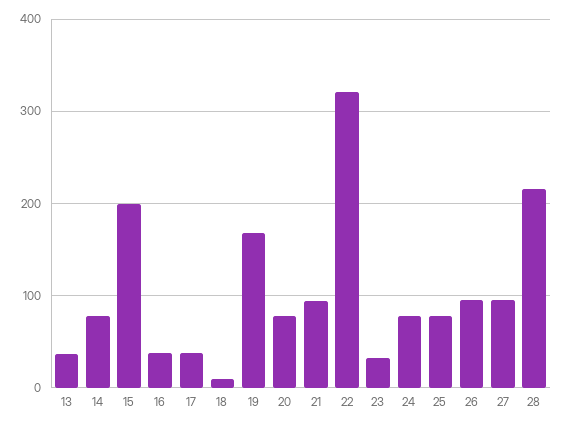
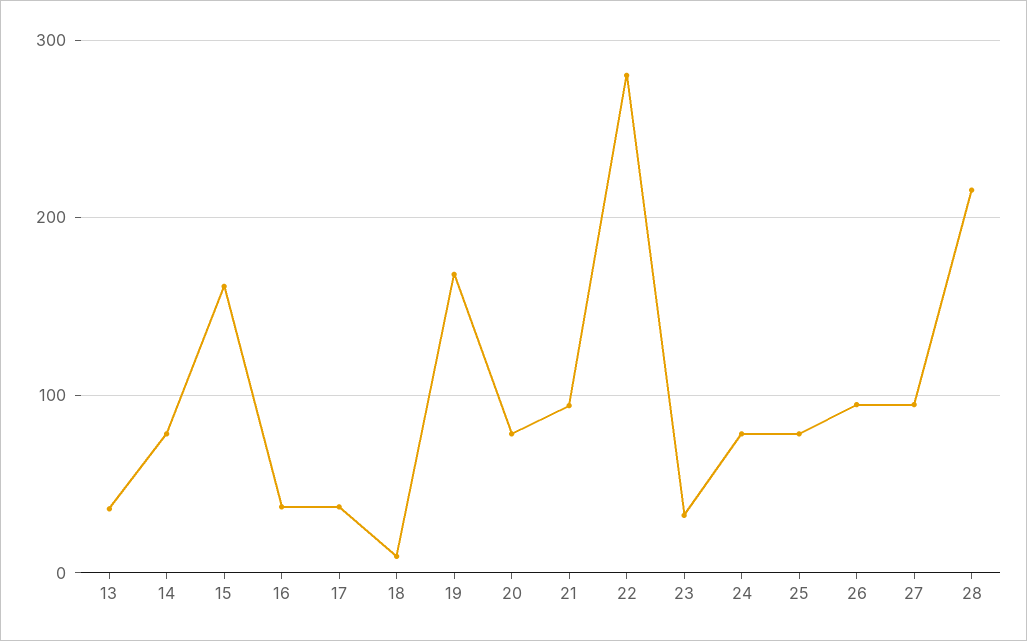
  {
    "13": 40,
    "14": 80,
-   "15": 200,
+   "15": 160,
    "16": 40,
    "17": 40,
    "18": 10,
    "19": 170,
    "20": 80,
    "21": 90,
-   "22": 320,
+   "22": 280,
    "23": 30,
    "24": 80,
    "25": 80,
    "26": 90,
    "27": 90,
    "28": 220
  }

